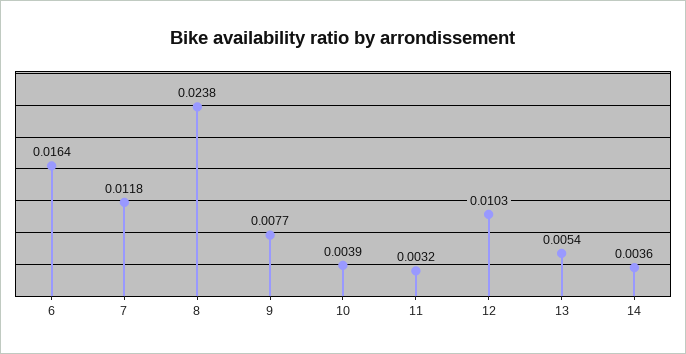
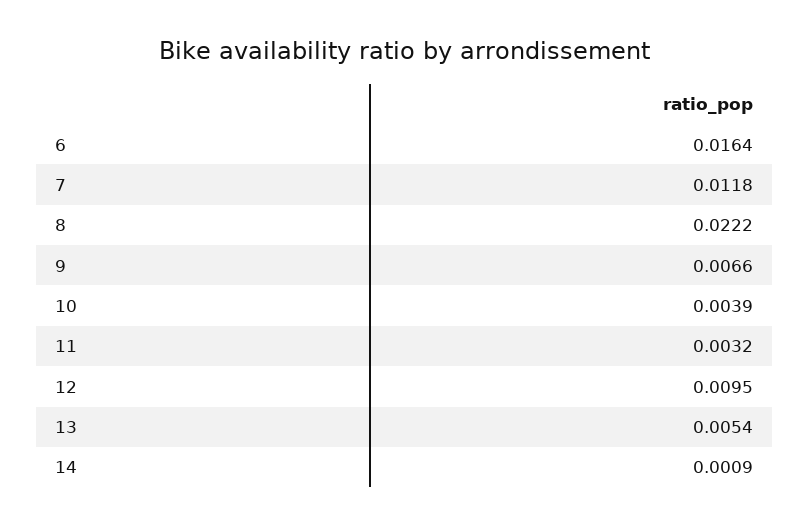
  {
    "6": 0.0164,
    "7": 0.0118,
-   "8": 0.0238,
+   "8": 0.0222,
-   "9": 0.0077,
+   "9": 0.0066,
    "10": 0.0039,
    "11": 0.0032,
-   "12": 0.0103,
+   "12": 0.0095,
    "13": 0.0054,
-   "14": 0.0036
+   "14": 0.0009
  }

